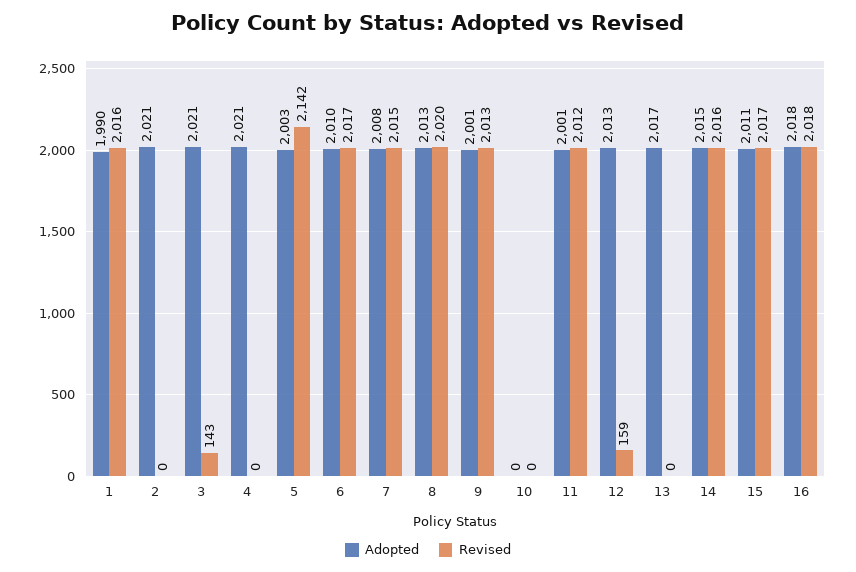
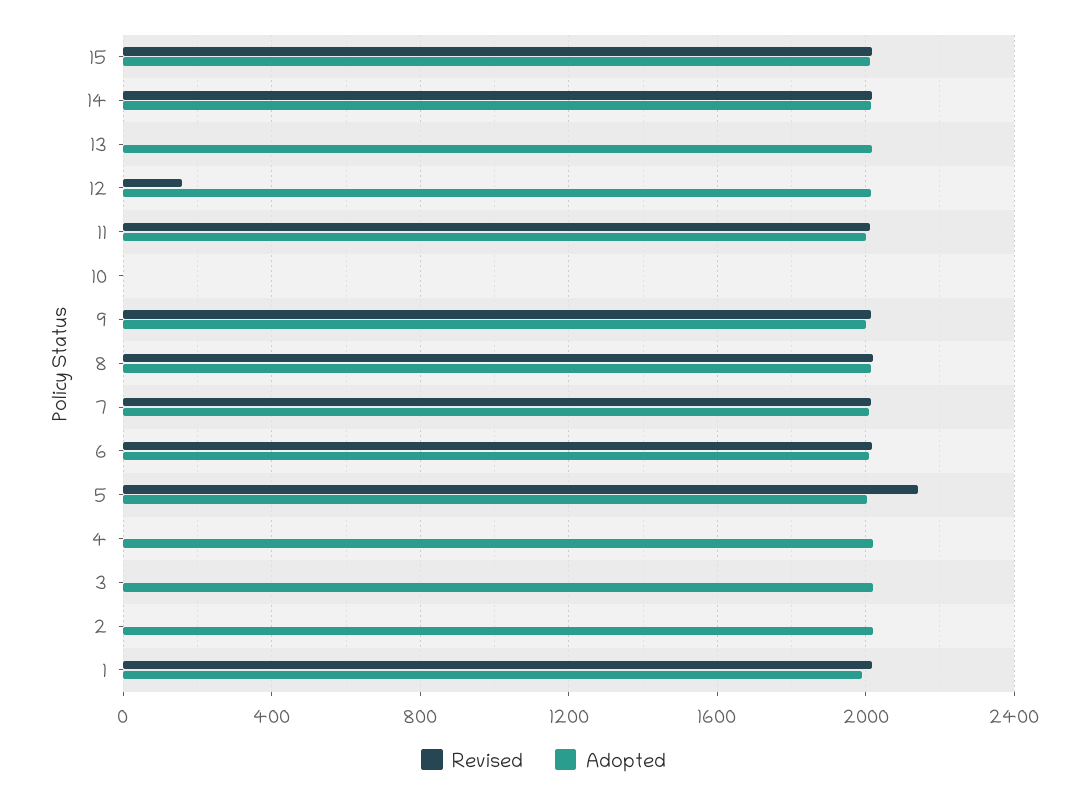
  {
    "Adopted": {
      "1": 1990,
      "2": 2021,
      "3": 2021,
      "4": 2021,
      "5": 2003,
      "6": 2010,
      "7": 2008,
      "8": 2013,
      "9": 2001,
      "10": 0,
      "11": 2001,
      "12": 2013,
      "13": 2017,
      "14": 2015,
-     "15": 2011,
+     "15": 2011
-     "16": 2018
    },
    "Revised": {
      "1": 2016,
      "2": 0,
-     "3": 143,
+     "3": 0,
      "4": 0,
      "5": 2142,
      "6": 2017,
      "7": 2015,
      "8": 2020,
      "9": 2013,
      "10": 0,
      "11": 2012,
      "12": 159,
      "13": 0,
      "14": 2016,
-     "15": 2017,
+     "15": 2017
-     "16": 2018
    }
  }

